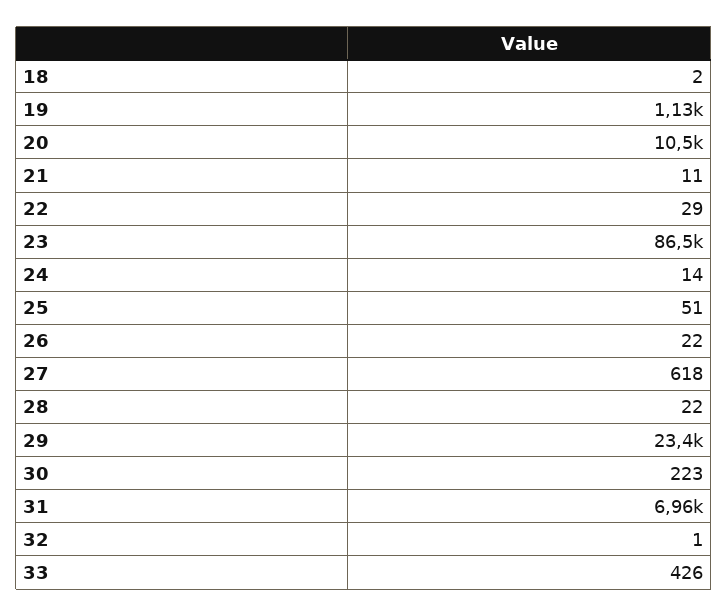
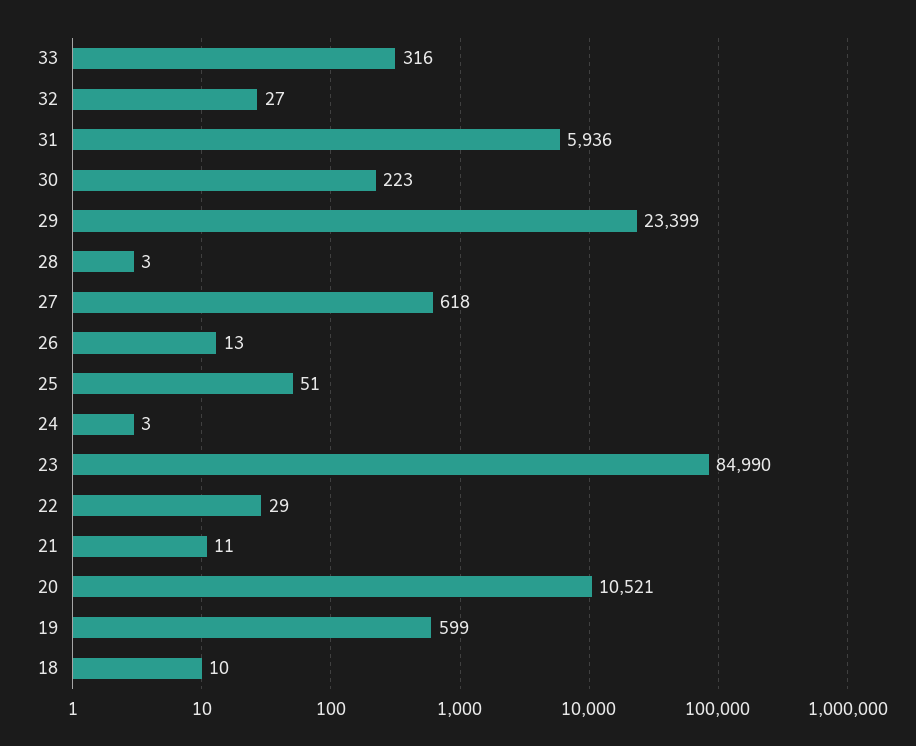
  {
-   "18": 2,
+   "18": 10,
-   "19": 1130,
+   "19": 599,
    "20": 10521,
    "21": 11,
    "22": 29,
-   "23": 86500,
+   "23": 84990,
-   "24": 14,
+   "24": 3,
    "25": 51,
-   "26": 22,
+   "26": 13,
    "27": 618,
-   "28": 22,
+   "28": 3,
    "29": 23399,
    "30": 223,
-   "31": 6960,
+   "31": 5936,
-   "32": 1,
+   "32": 27,
-   "33": 426
+   "33": 316
  }

